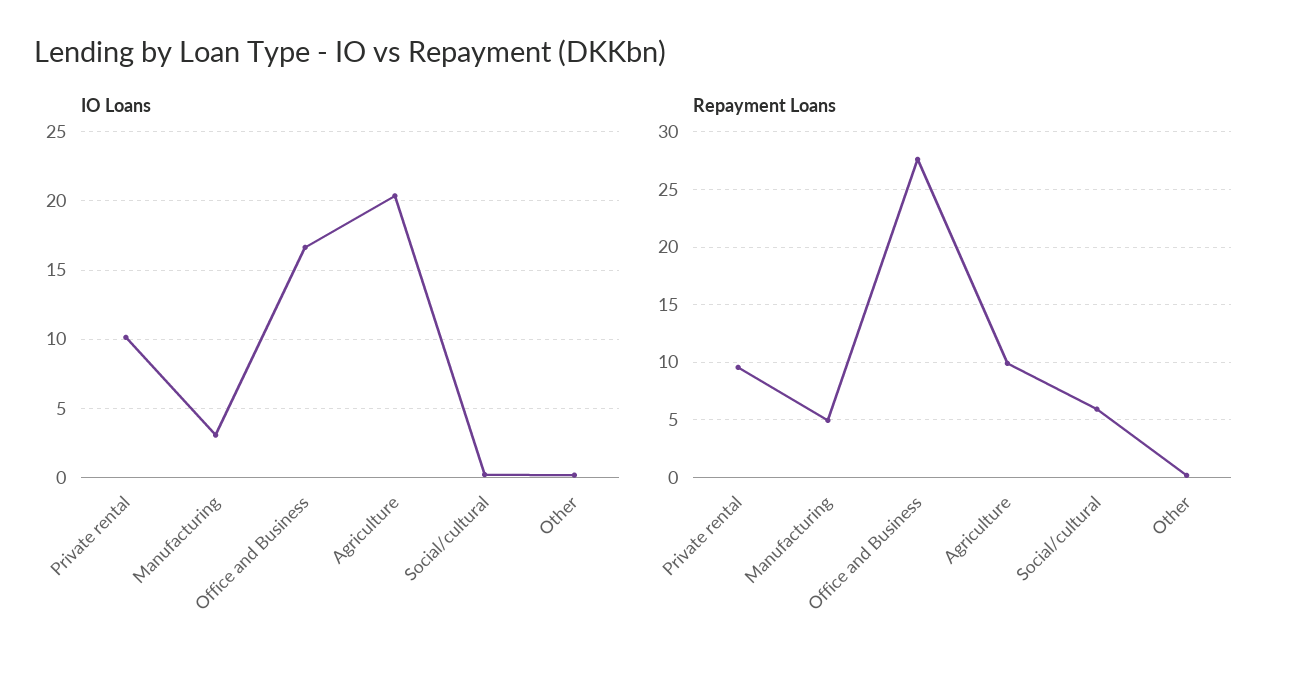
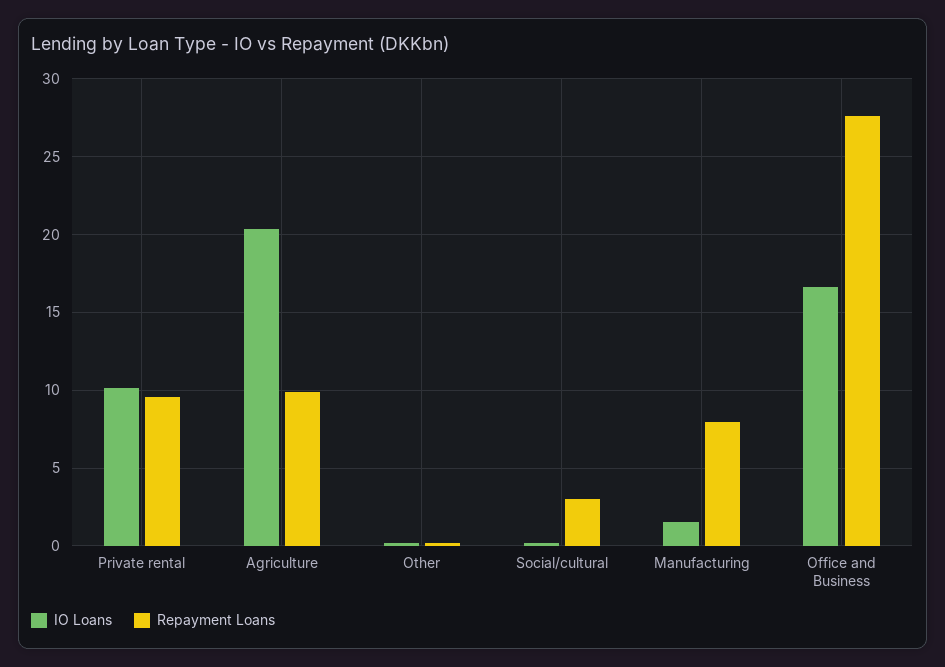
  {
    "IO Loans": {
      "Private rental": 10,
-     "Manufacturing": 3,
+     "Manufacturing": 1.5,
      "Office and Business": 16.5,
      "Agriculture": 20.5,
      "Social/cultural": 0,
      "Other": 0
    },
    "Repayment Loans": {
      "Private rental": 9.5,
-     "Manufacturing": 5,
+     "Manufacturing": 8,
      "Office and Business": 27.5,
      "Agriculture": 10,
-     "Social/cultural": 6,
+     "Social/cultural": 3,
      "Other": 0
    }
  }

